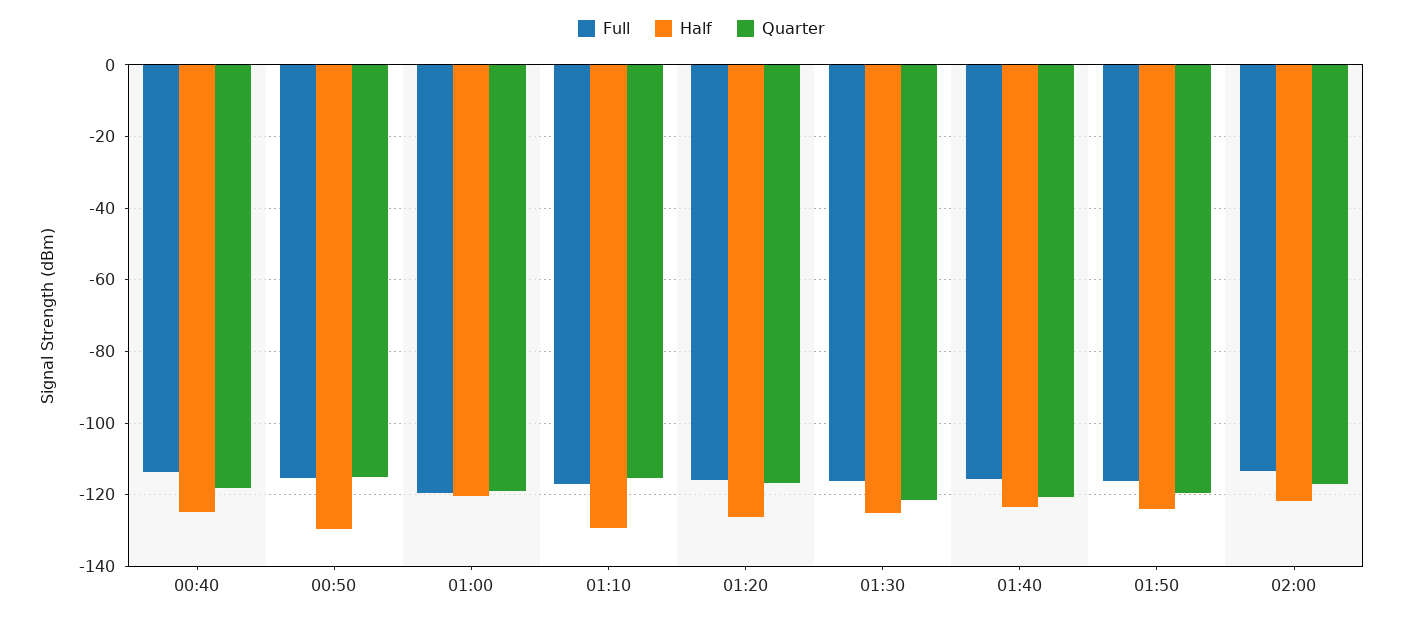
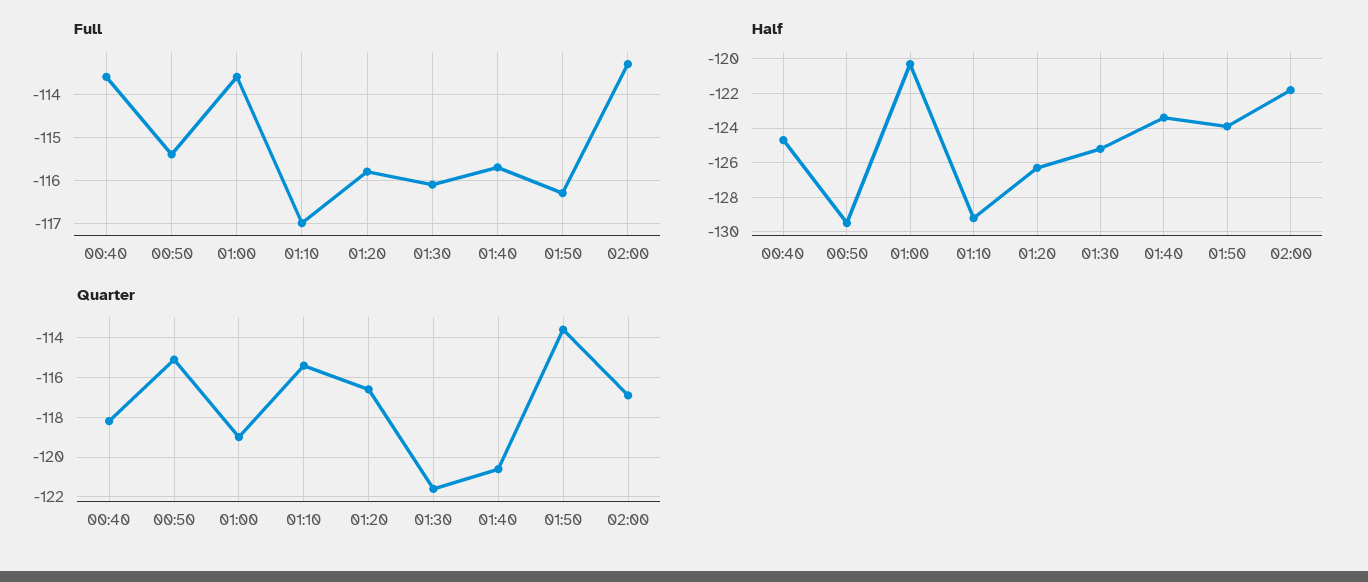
  {
    "Full": {
      "00:40": -113.5,
      "00:50": -115.5,
-     "01:00": -120,
+     "01:00": -113.5,
      "01:10": -117,
      "01:20": -116,
      "01:30": -116,
      "01:40": -115.5,
      "01:50": -116.5,
      "02:00": -113.5
    },
    "Half": {
      "00:40": -124.5,
      "00:50": -129.5,
      "01:00": -120.5,
      "01:10": -129,
      "01:20": -126.5,
      "01:30": -125,
      "01:40": -123.5,
      "01:50": -124,
      "02:00": -122
    },
    "Quarter": {
      "00:40": -118,
      "00:50": -115,
      "01:00": -119,
      "01:10": -115.5,
      "01:20": -116.5,
      "01:30": -121.5,
      "01:40": -120.5,
-     "01:50": -120,
+     "01:50": -113.5,
      "02:00": -117
    }
  }

